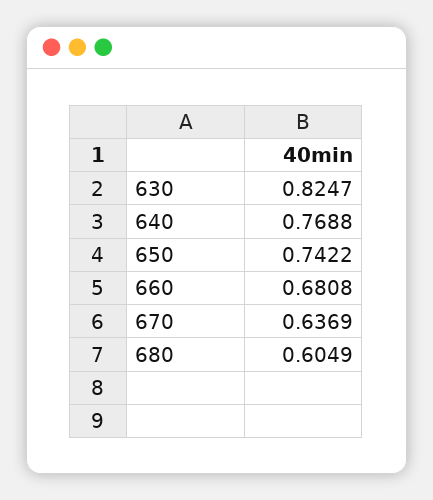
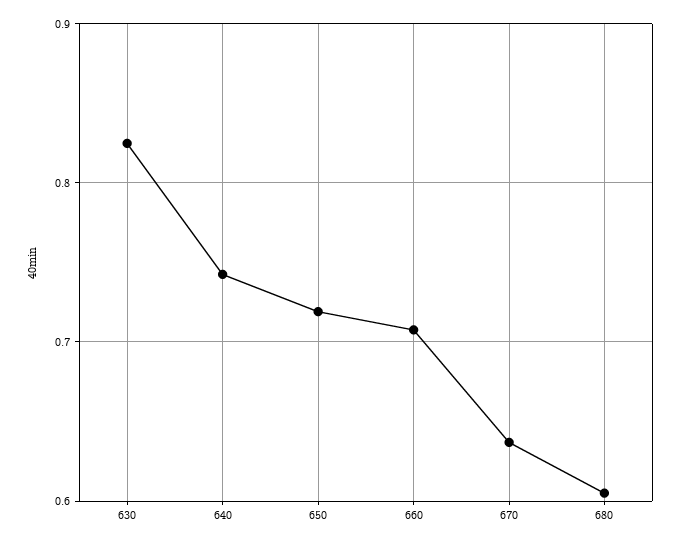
  {
    "630": 0.8247,
-   "640": 0.7688,
+   "640": 0.74,
-   "650": 0.7422,
+   "650": 0.72,
-   "660": 0.6808,
+   "660": 0.71,
    "670": 0.6369,
    "680": 0.6049
  }

